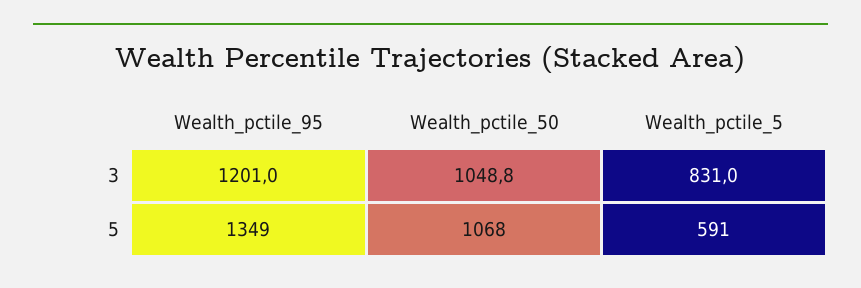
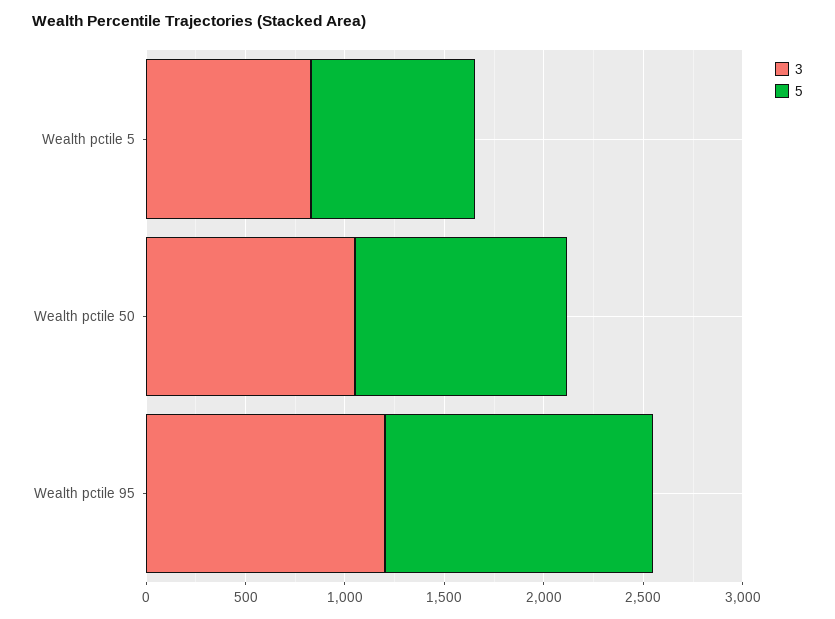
  {
    "3": {
      "Wealth_pctile_95": 1201,
      "Wealth_pctile_50": 1048.8,
      "Wealth_pctile_5": 831
    },
    "5": {
      "Wealth_pctile_95": 1349,
      "Wealth_pctile_50": 1068,
-     "Wealth_pctile_5": 591
+     "Wealth_pctile_5": 800
    }
  }

